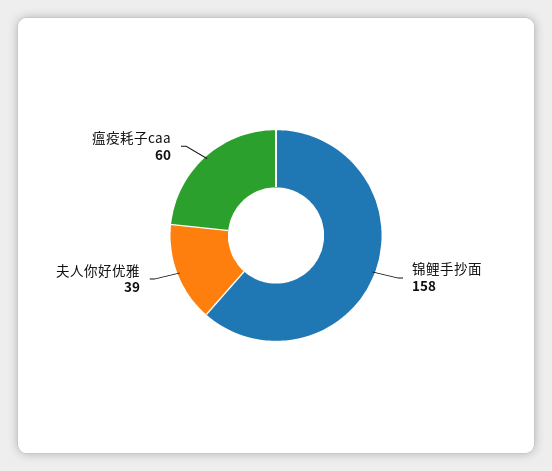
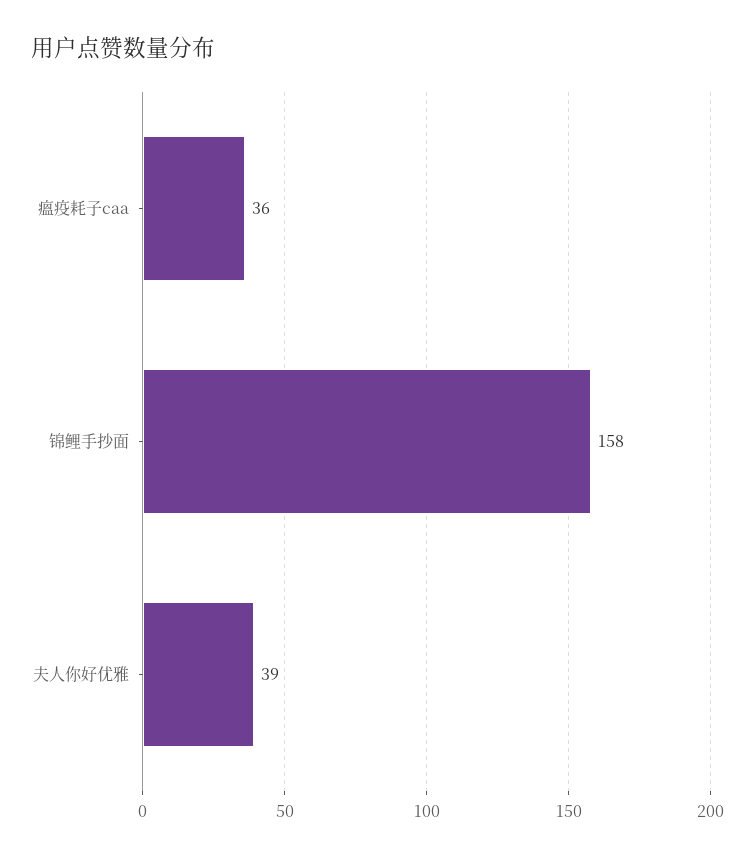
  {
    "锦鲤手抄面": 158,
    "夫人你好优雅": 39,
-   "瘟疫耗子caa": 60
+   "瘟疫耗子caa": 36
  }

